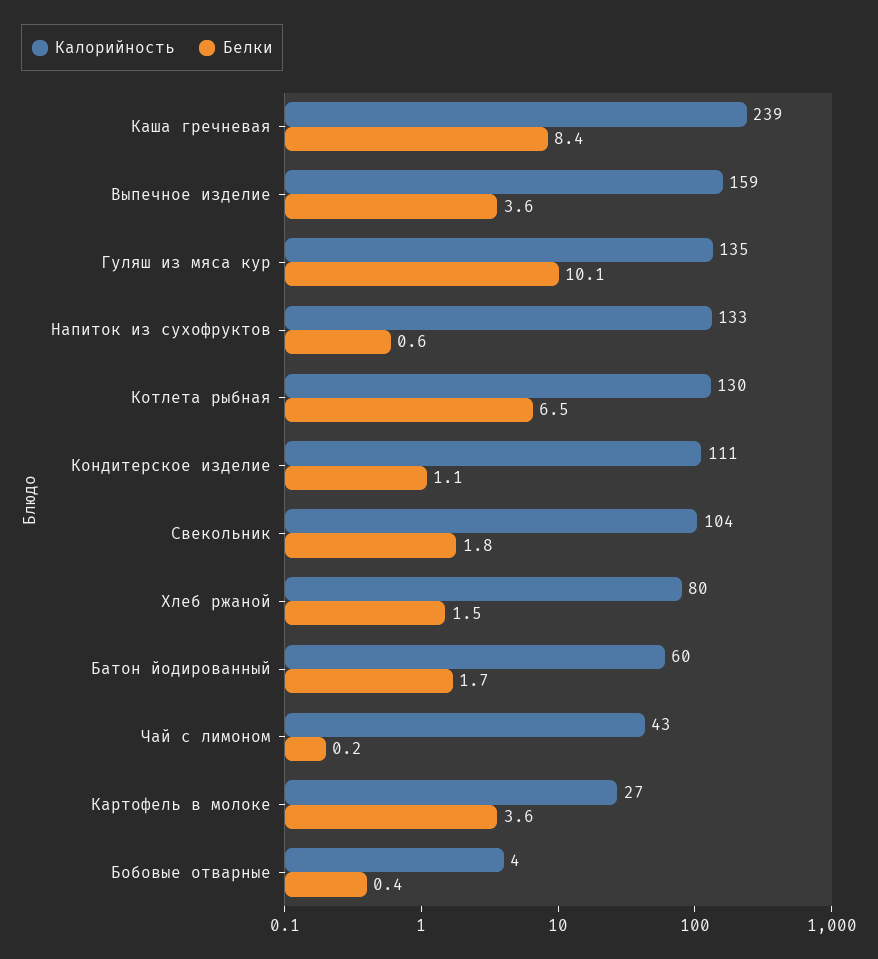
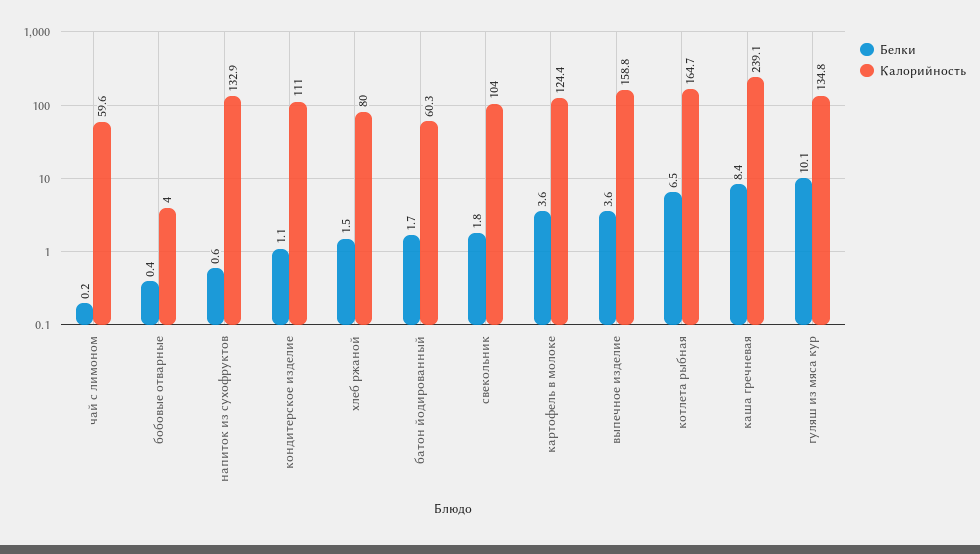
  {
    "Калорийность": {
      "Каша гречневая": 239.1,
      "Выпечное изделие": 158.8,
      "Гуляш из мяса кур": 134.8,
      "Напиток из сухофруктов": 132.9,
-     "Котлета рыбная": 130,
+     "Котлета рыбная": 164.7,
      "Кондитерское изделие": 111,
      "Свекольник": 104,
      "Хлеб ржаной": 80,
      "Батон йодированный": 60.3,
-     "Чай с лимоном": 43,
+     "Чай с лимоном": 59.6,
-     "Картофель в молоке": 27,
+     "Картофель в молоке": 124.4,
      "Бобовые отварные": 4
    },
    "Белки": {
      "Каша гречневая": 8.4,
      "Выпечное изделие": 3.6,
      "Гуляш из мяса кур": 10.1,
      "Напиток из сухофруктов": 0.6,
      "Котлета рыбная": 6.5,
      "Кондитерское изделие": 1.1,
      "Свекольник": 1.8,
      "Хлеб ржаной": 1.5,
      "Батон йодированный": 1.7,
      "Чай с лимоном": 0.2,
      "Картофель в молоке": 3.6,
      "Бобовые отварные": 0.4
    }
  }

